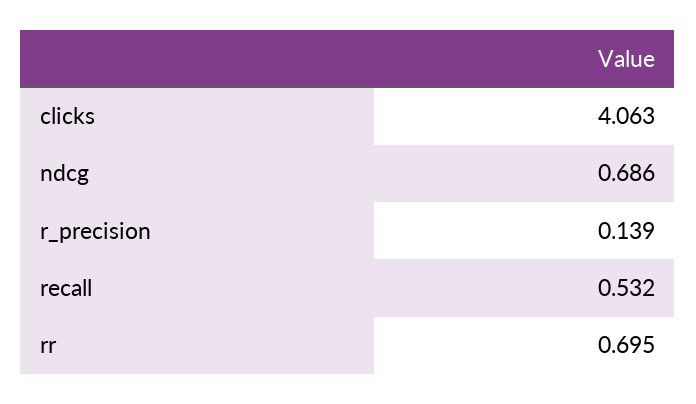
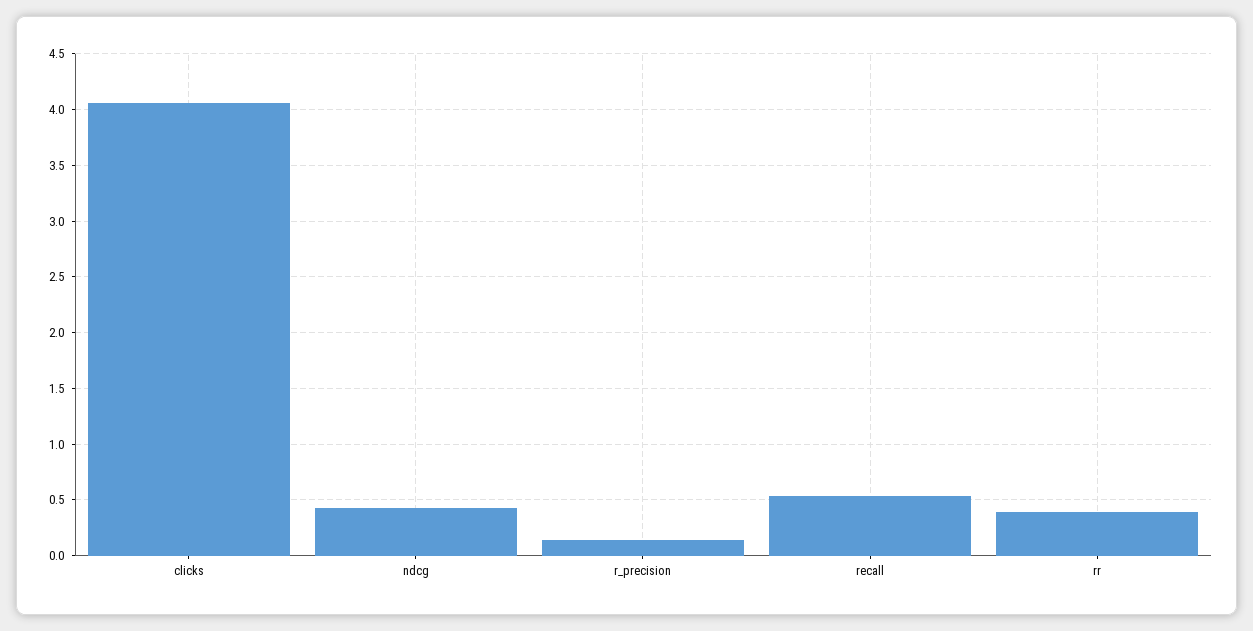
  {
    "clicks": 4.063,
-   "ndcg": 0.686,
+   "ndcg": 0.4,
    "r_precision": 0.139,
    "recall": 0.532,
-   "rr": 0.695
+   "rr": 0.4
  }

